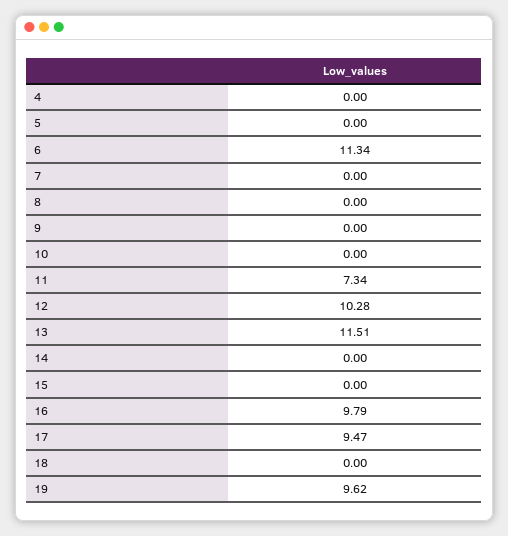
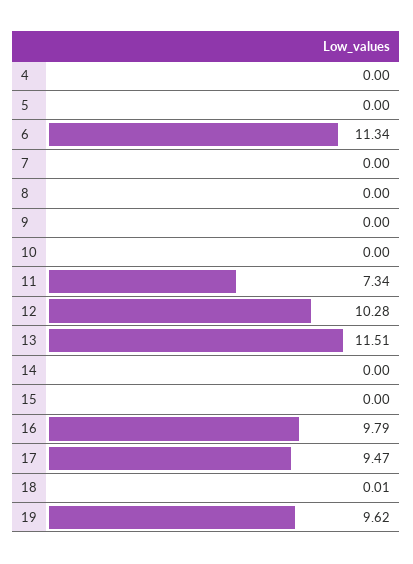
  {
    "4": 0,
    "5": 0,
    "6": 11.34,
    "7": 0,
    "8": 0,
    "9": 0,
    "10": 0,
    "11": 7.34,
    "12": 10.28,
    "13": 11.51,
    "14": 0,
    "15": 0,
    "16": 9.79,
    "17": 9.47,
-   "18": 0,
+   "18": 0.01,
    "19": 9.62
  }

